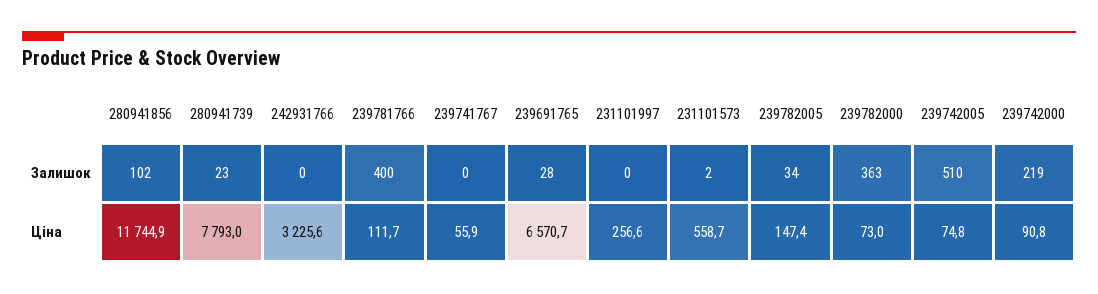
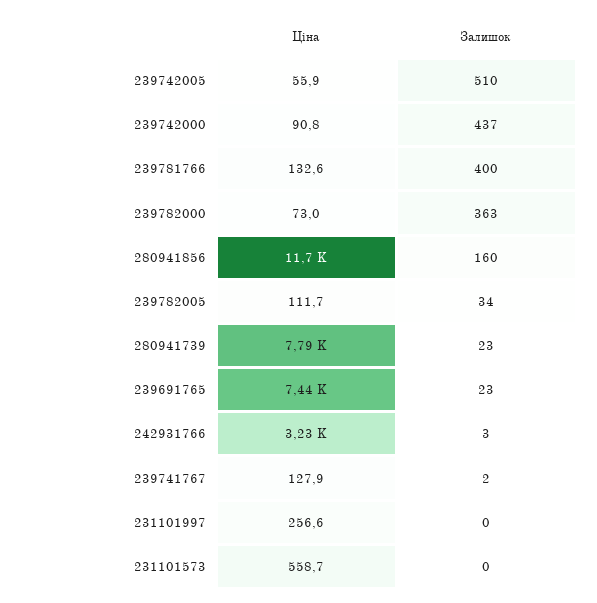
  {
    "280941856": {
-     "Залишок": 102,
+     "Залишок": 160,
      "Ціна": 11744.9
    },
    "280941739": {
      "Залишок": 23,
      "Ціна": 7793
    },
    "242931766": {
-     "Залишок": 0,
+     "Залишок": 3,
      "Ціна": 3225.6
    },
    "239781766": {
      "Залишок": 400,
-     "Ціна": 111.7
+     "Ціна": 132.6
    },
    "239741767": {
-     "Залишок": 0,
+     "Залишок": 2,
-     "Ціна": 55.9
+     "Ціна": 127.9
    },
    "239691765": {
-     "Залишок": 28,
+     "Залишок": 23,
-     "Ціна": 6570.7
+     "Ціна": 7440
    },
    "231101997": {
      "Залишок": 0,
      "Ціна": 256.6
    },
    "231101573": {
-     "Залишок": 2,
+     "Залишок": 0,
      "Ціна": 558.7
    },
    "239782005": {
      "Залишок": 34,
-     "Ціна": 147.4
+     "Ціна": 111.7
    },
    "239782000": {
      "Залишок": 363,
      "Ціна": 73
    },
    "239742005": {
      "Залишок": 510,
-     "Ціна": 74.8
+     "Ціна": 55.9
    },
    "239742000": {
-     "Залишок": 219,
+     "Залишок": 437,
      "Ціна": 90.8
    }
  }

